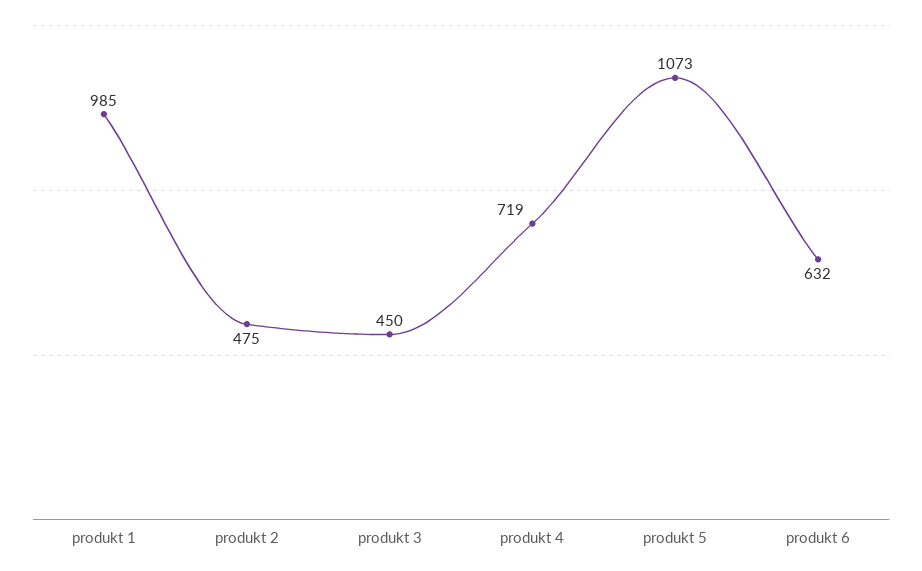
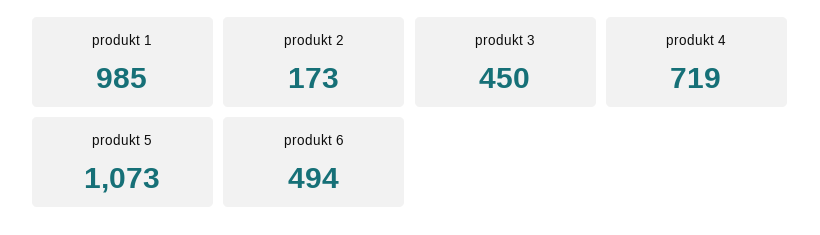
  {
    "produkt 1": 985,
-   "produkt 2": 475,
+   "produkt 2": 173,
    "produkt 3": 450,
    "produkt 4": 719,
    "produkt 5": 1073,
-   "produkt 6": 632
+   "produkt 6": 494
  }

